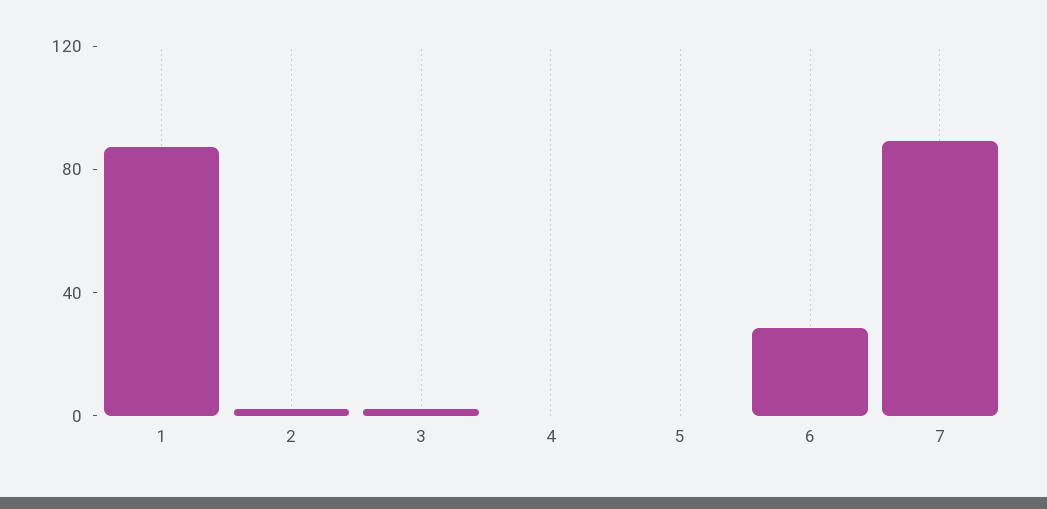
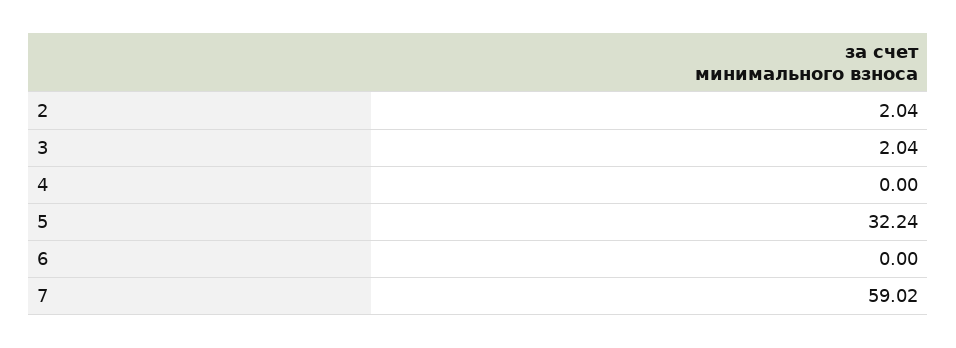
  {
-   "1": 90,
    "2": 2.04,
    "3": 2.04,
    "4": 0,
-   "5": 0,
+   "5": 32.24,
-   "6": 30,
+   "6": 0,
-   "7": 90
+   "7": 59.02
  }

